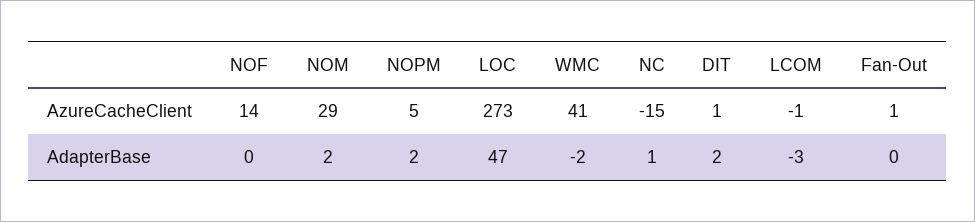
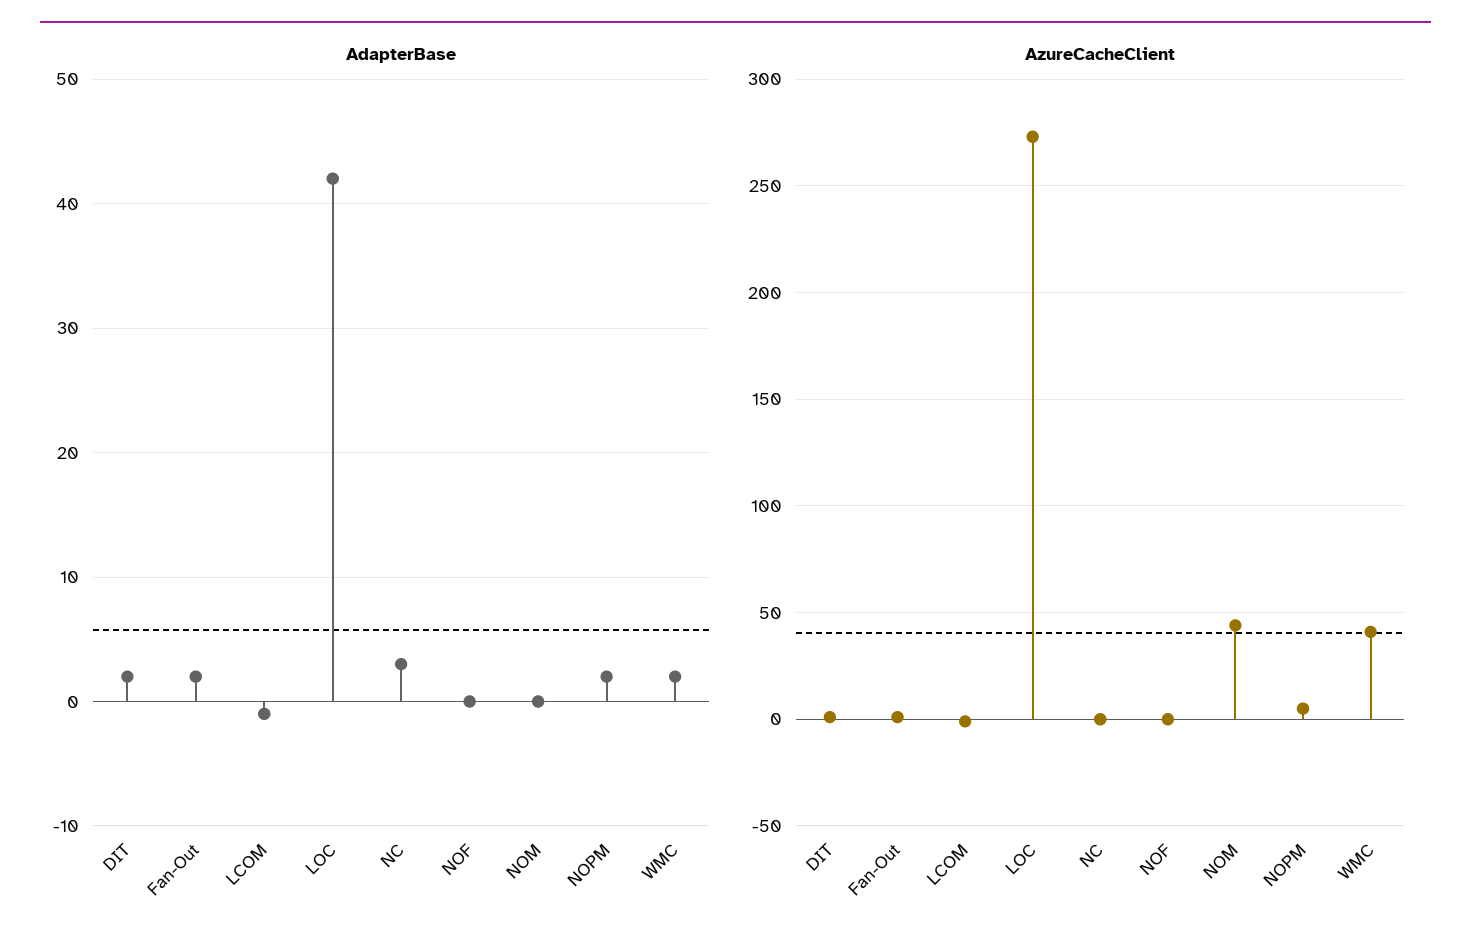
  {
    "AzureCacheClient": {
-     "NOF": 14,
+     "NOF": 0,
-     "NOM": 29,
+     "NOM": 45,
      "NOPM": 5,
      "LOC": 273,
      "WMC": 41,
-     "NC": -15,
+     "NC": 0,
      "DIT": 1,
      "LCOM": -1,
      "Fan-Out": 1
    },
    "AdapterBase": {
      "NOF": 0,
-     "NOM": 2,
+     "NOM": 0,
      "NOPM": 2,
-     "LOC": 47,
+     "LOC": 42,
-     "WMC": -2,
+     "WMC": 2,
-     "NC": 1,
+     "NC": 3,
      "DIT": 2,
-     "LCOM": -3,
+     "LCOM": -1,
-     "Fan-Out": 0
+     "Fan-Out": 2
    }
  }

